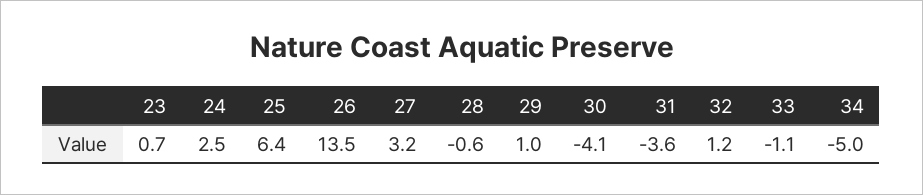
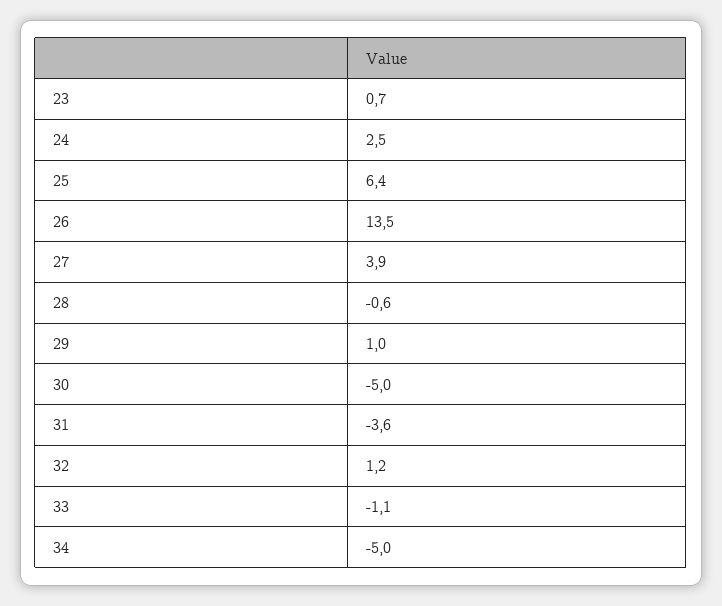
  {
    "23": 0.7,
    "24": 2.5,
    "25": 6.4,
    "26": 13.5,
-   "27": 3.2,
+   "27": 3.9,
    "28": -0.6,
    "29": 1,
-   "30": -4.1,
+   "30": -5,
    "31": -3.6,
    "32": 1.2,
    "33": -1.1,
    "34": -5
  }

